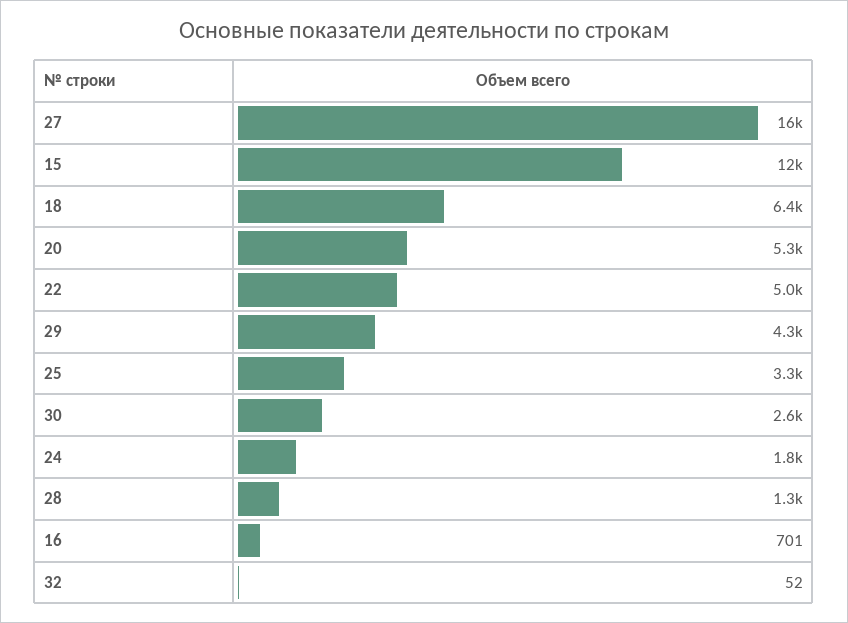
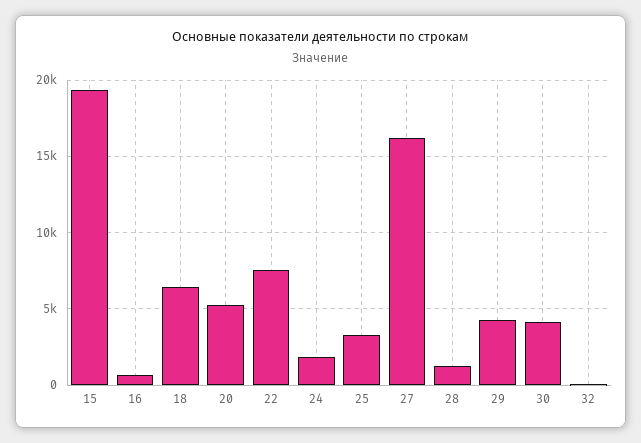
  {
    "27": 16000,
-   "15": 12000,
+   "15": 19500,
    "18": 6400,
    "20": 5300,
-   "22": 5000,
+   "22": 7500,
    "29": 4300,
    "25": 3300,
-   "30": 2600,
+   "30": 4000,
    "24": 1800,
    "28": 1300,
    "16": 701,
    "32": 52
  }

